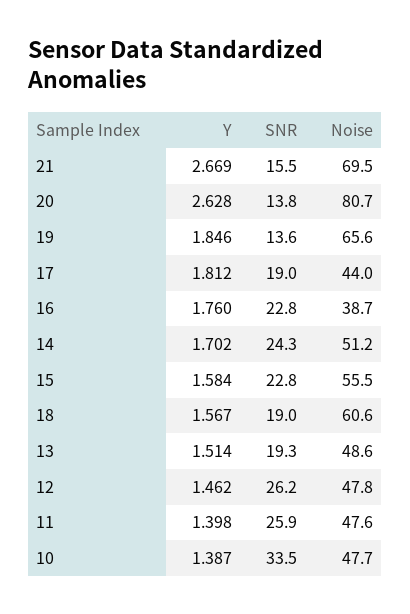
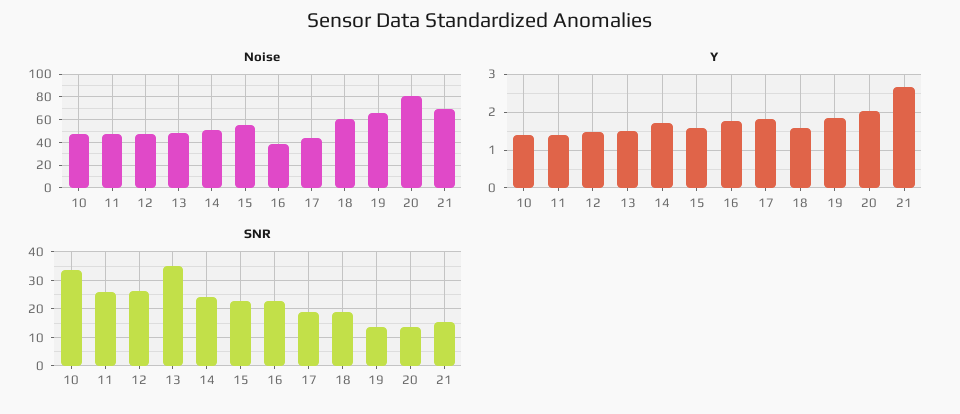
  {
    "Y": {
      "21": 2.669,
-     "20": 2.628,
+     "20": 2,
      "19": 1.846,
      "17": 1.812,
      "16": 1.76,
      "14": 1.702,
      "15": 1.584,
      "18": 1.567,
      "13": 1.514,
      "12": 1.462,
      "11": 1.398,
      "10": 1.387
    },
    "SNR": {
      "21": 15.5,
      "20": 13.8,
      "19": 13.6,
      "17": 19,
      "16": 22.8,
      "14": 24.3,
      "15": 22.8,
      "18": 19,
-     "13": 19.3,
+     "13": 35,
      "12": 26.2,
      "11": 25.9,
      "10": 33.5
    },
    "Noise": {
      "21": 69.5,
      "20": 80.7,
      "19": 65.6,
      "17": 44,
      "16": 38.7,
      "14": 51.2,
      "15": 55.5,
      "18": 60.6,
      "13": 48.6,
      "12": 47.8,
      "11": 47.6,
      "10": 47.7
    }
  }

